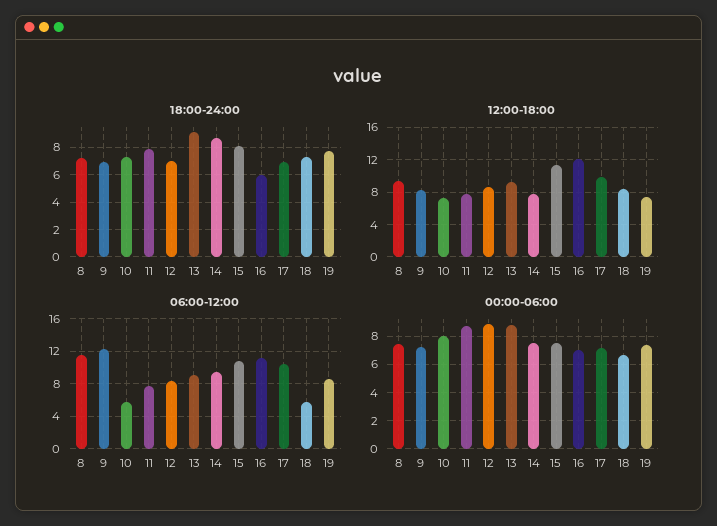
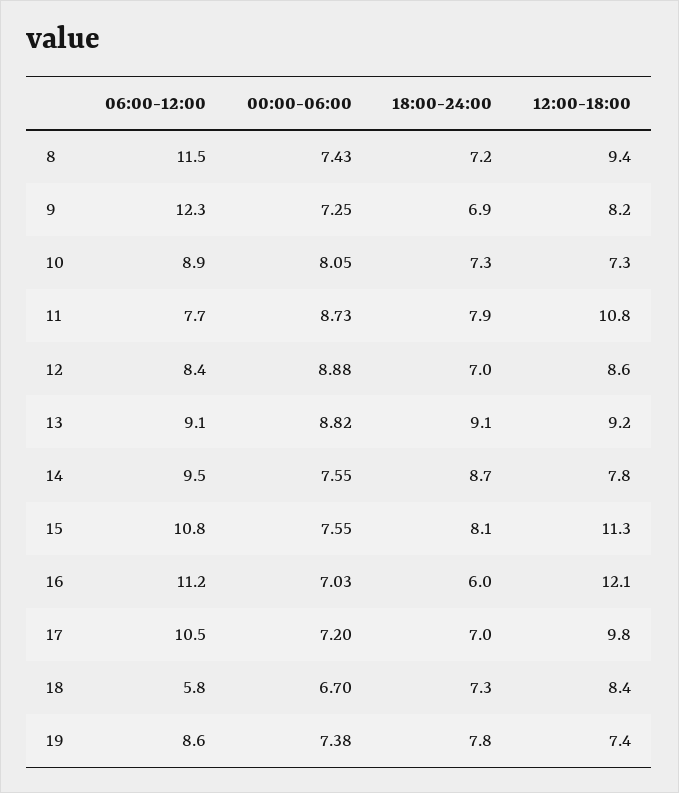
  {
    "18:00-24:00": {
      "8": 7.2,
      "9": 6.9,
      "10": 7.3,
      "11": 7.9,
      "12": 7,
      "13": 9.1,
      "14": 8.7,
      "15": 8.1,
      "16": 6,
      "17": 7,
      "18": 7.3,
      "19": 7.8
    },
    "12:00-18:00": {
      "8": 9.4,
      "9": 8.2,
      "10": 7.3,
-     "11": 8,
+     "11": 10.8,
      "12": 8.6,
      "13": 9.2,
      "14": 7.8,
      "15": 11.3,
      "16": 12.1,
      "17": 9.8,
      "18": 8.4,
      "19": 7.4
    },
    "06:00-12:00": {
      "8": 11.5,
      "9": 12.3,
-     "10": 6,
+     "10": 8.9,
      "11": 7.7,
      "12": 8.4,
      "13": 9.1,
      "14": 9.5,
      "15": 10.8,
      "16": 11.2,
      "17": 10.5,
      "18": 5.8,
      "19": 8.6
    },
    "00:00-06:00": {
      "8": 7.43,
      "9": 7.25,
      "10": 8.05,
      "11": 8.73,
      "12": 8.88,
      "13": 8.82,
      "14": 7.55,
      "15": 7.55,
      "16": 7.03,
      "17": 7.2,
      "18": 6.7,
      "19": 7.38
    }
  }

